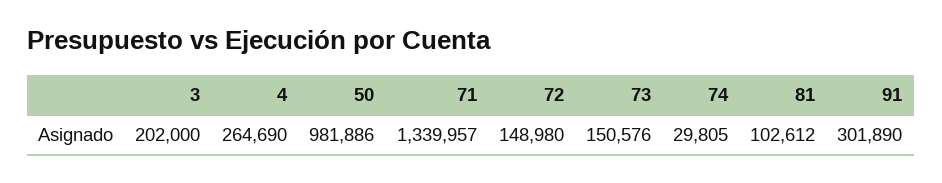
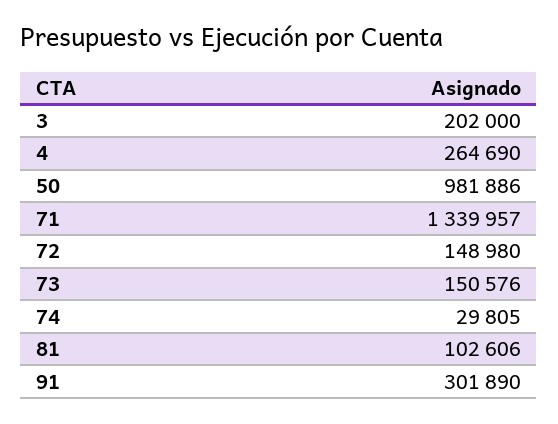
  {
    "3": 202000,
    "4": 264690,
    "50": 981886,
    "71": 1339957,
    "72": 148980,
    "73": 150576,
    "74": 29805,
-   "81": 102612,
+   "81": 102606,
    "91": 301890
  }

